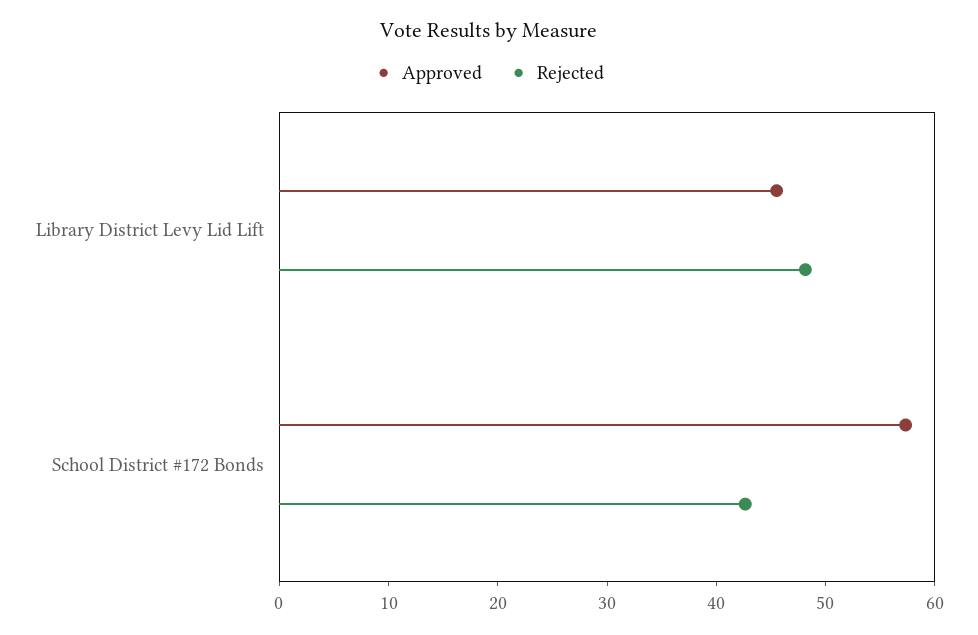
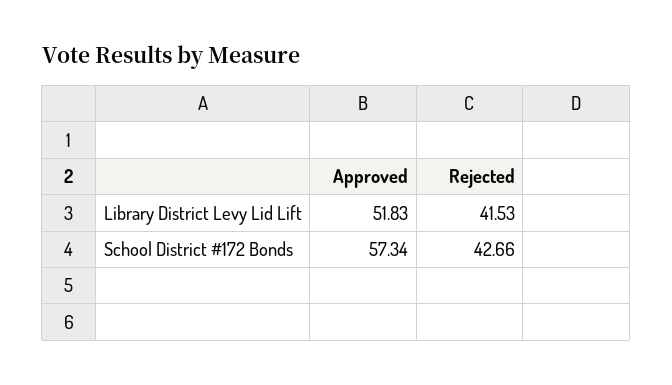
  {
    "Approved": {
-     "Library District Levy Lid Lift": 46,
+     "Library District Levy Lid Lift": 51.83,
      "School District #172 Bonds": 57.34
    },
    "Rejected": {
-     "Library District Levy Lid Lift": 48,
+     "Library District Levy Lid Lift": 41.53,
      "School District #172 Bonds": 42.66
    }
  }

